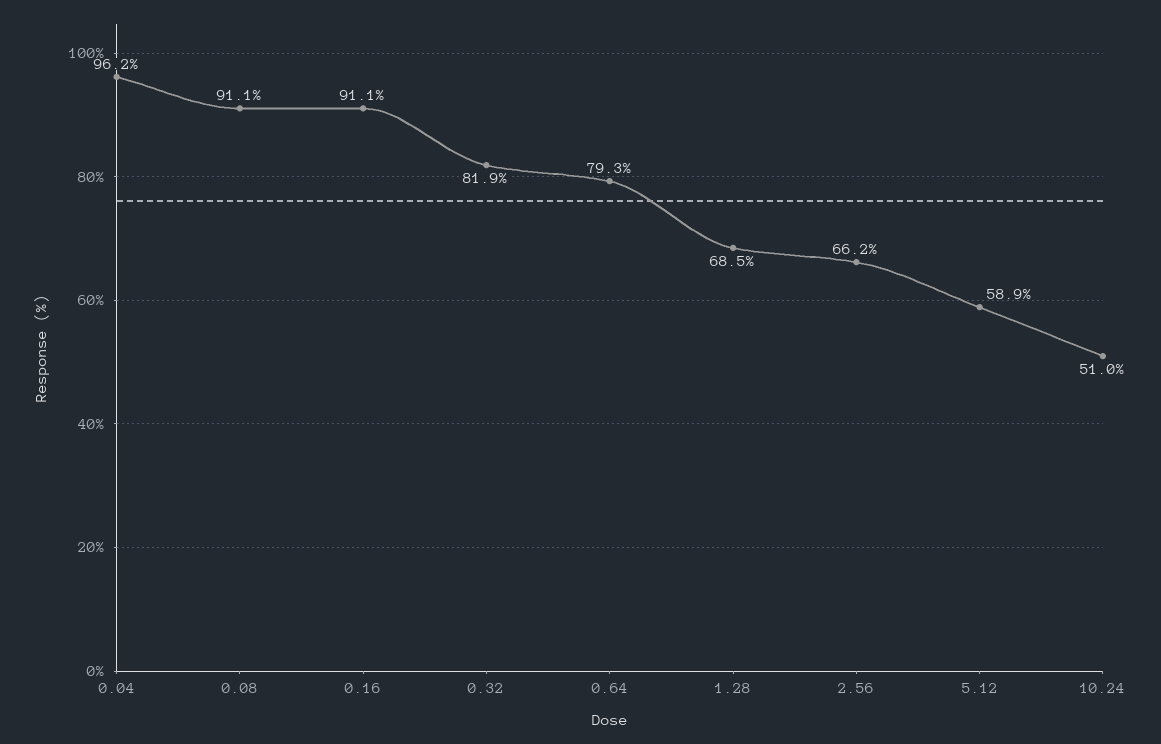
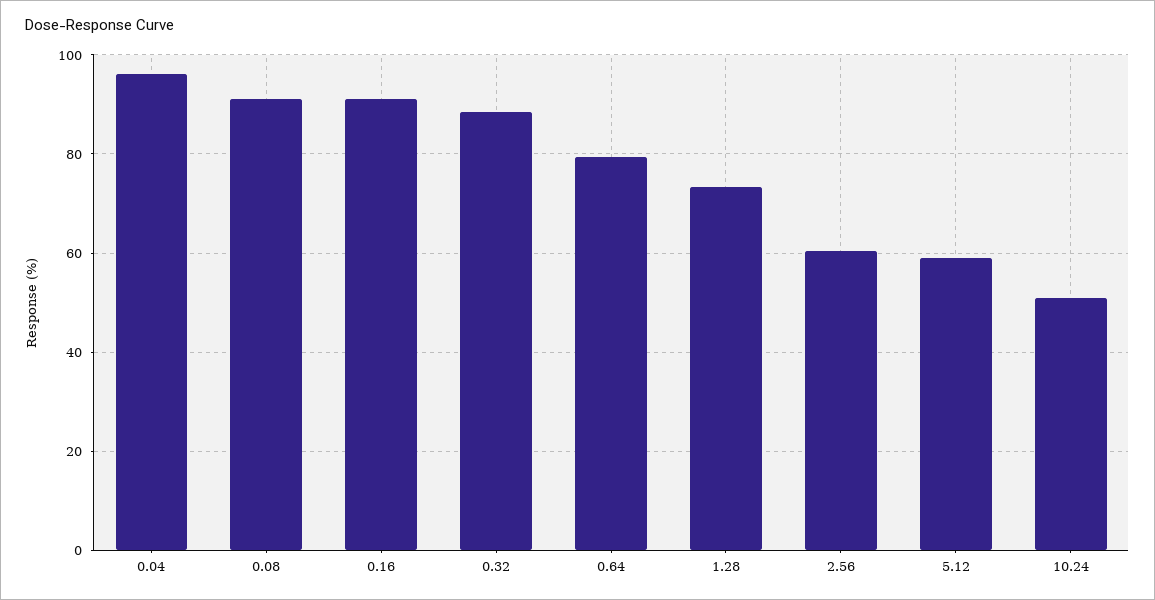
  {
    "0.04": 96.2,
    "0.08": 91.1,
    "0.16": 91.1,
-   "0.32": 81.9,
+   "0.32": 88,
    "0.64": 79.3,
-   "1.28": 68.5,
+   "1.28": 74,
-   "2.56": 66.2,
+   "2.56": 60,
    "5.12": 58.9,
    "10.24": 51
  }

